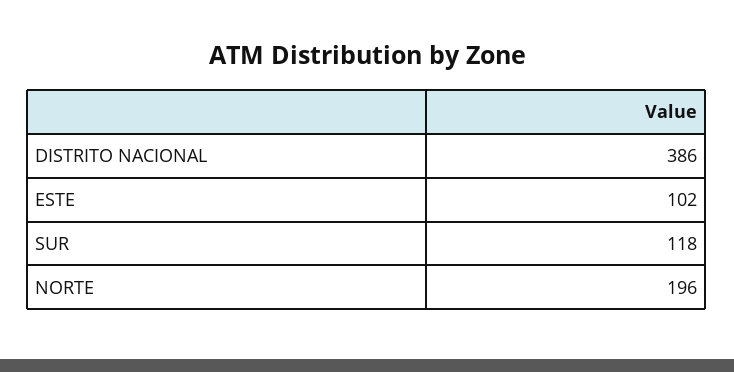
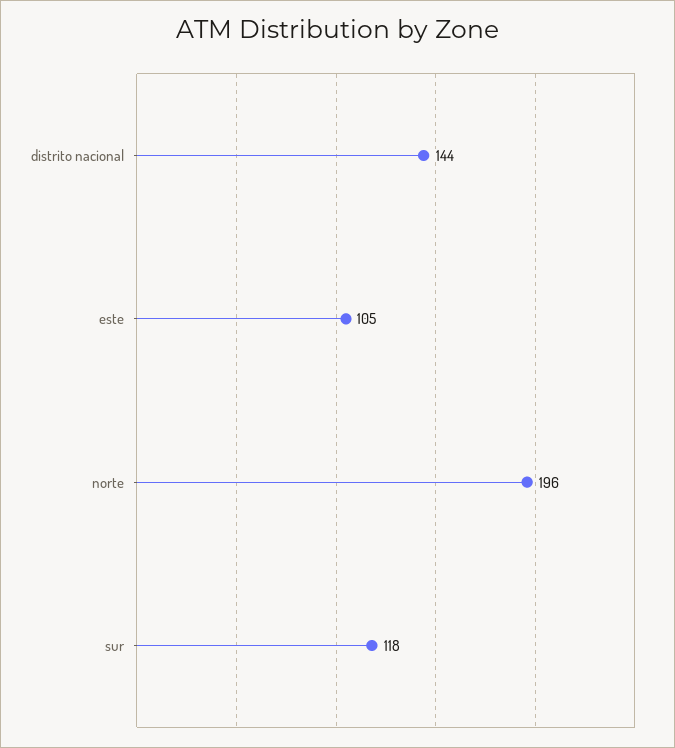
  {
-   "DISTRITO NACIONAL": 386,
+   "DISTRITO NACIONAL": 144,
-   "ESTE": 102,
+   "ESTE": 105,
    "SUR": 118,
    "NORTE": 196
  }

